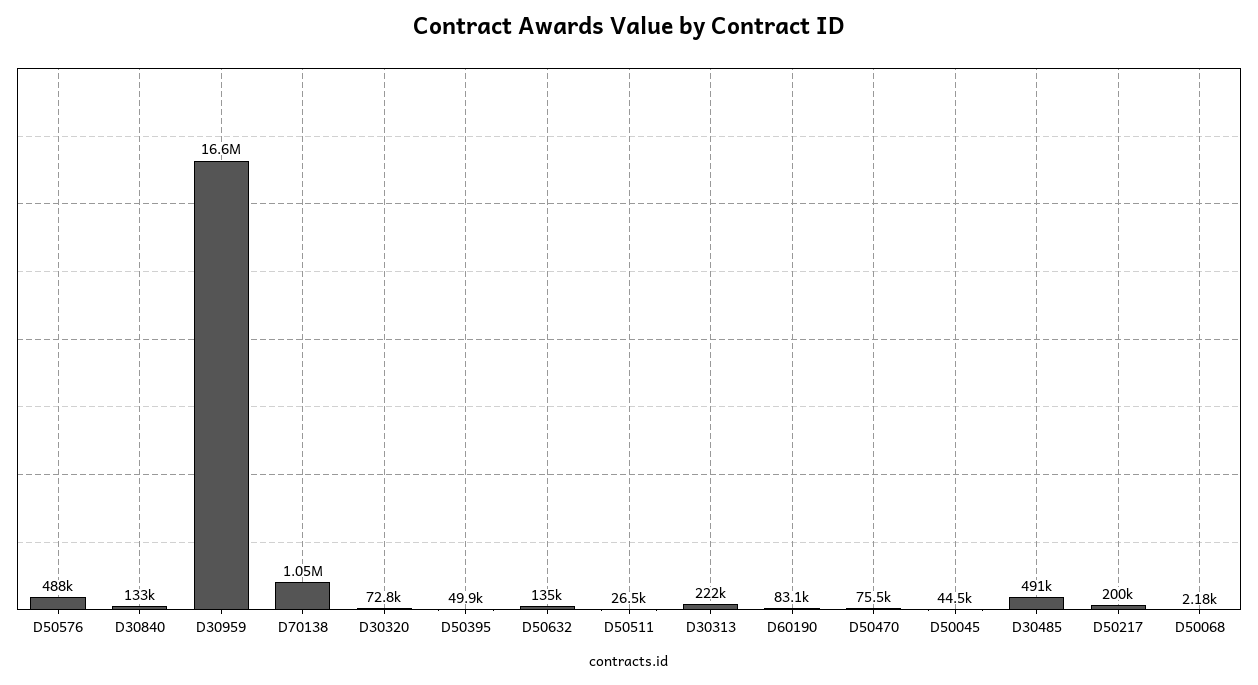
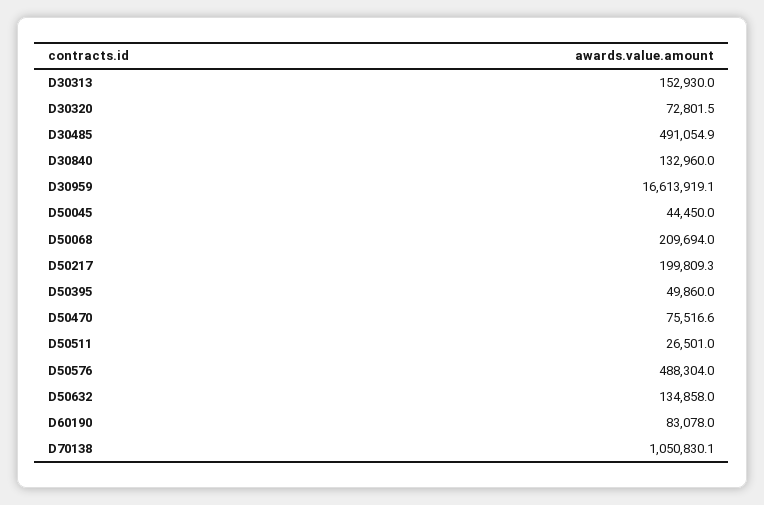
  {
    "D50576": 488304,
    "D30840": 132960,
    "D30959": 16613919.1,
    "D70138": 1050830.1,
    "D30320": 72801.5,
    "D50395": 49860,
    "D50632": 134858,
    "D50511": 26501,
-   "D30313": 222000,
+   "D30313": 152930,
    "D60190": 83078,
    "D50470": 75516.6,
    "D50045": 44450,
    "D30485": 491054.9,
    "D50217": 199809.3,
-   "D50068": 2180
+   "D50068": 209694
  }

